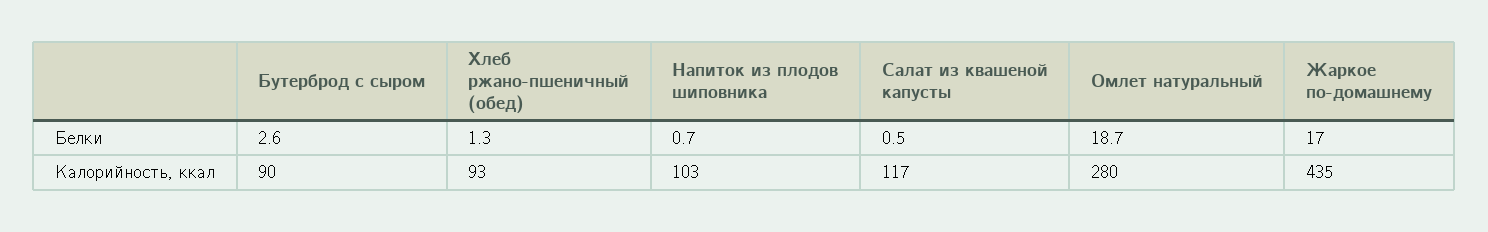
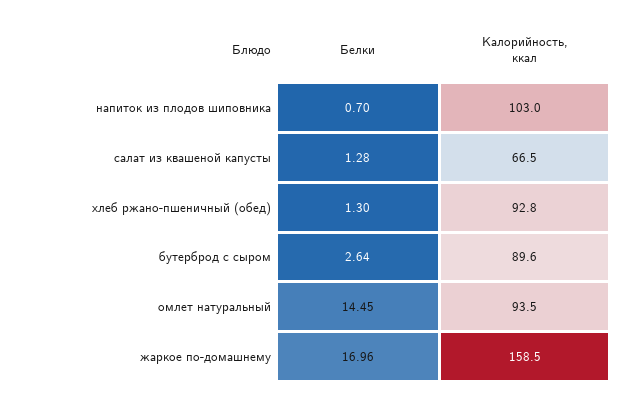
  {
    "Бутерброд с сыром": {
      "Белки": 2.64,
      "Калорийность, ккал": 89.6
    },
    "Хлеб ржано-пшеничный (обед)": {
      "Белки": 1.3,
      "Калорийность, ккал": 92.8
    },
    "Напиток из плодов шиповника": {
      "Белки": 0.7,
      "Калорийность, ккал": 103
    },
    "Салат из квашеной капусты": {
-     "Белки": 0.5,
+     "Белки": 1.28,
-     "Калорийность, ккал": 117
+     "Калорийность, ккал": 66.5
    },
    "Омлет натуральный": {
-     "Белки": 18.7,
+     "Белки": 14.45,
-     "Калорийность, ккал": 280
+     "Калорийность, ккал": 93.5
    },
    "Жаркое по-домашнему": {
      "Белки": 16.96,
-     "Калорийность, ккал": 435
+     "Калорийность, ккал": 158.5
    }
  }

